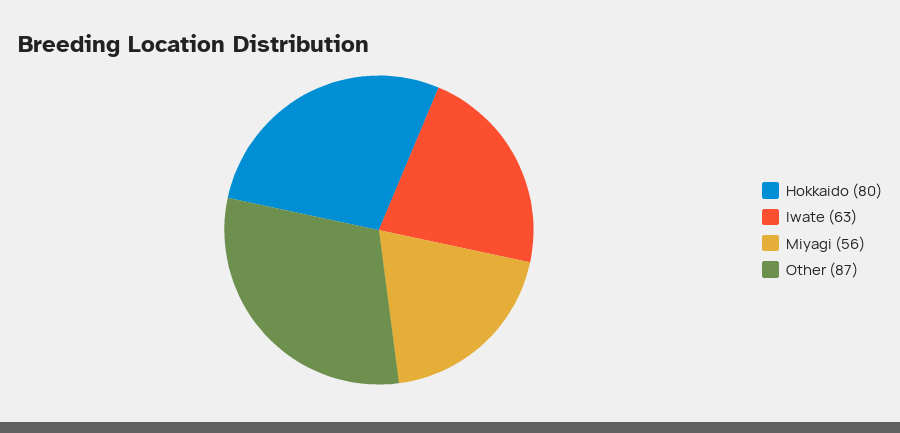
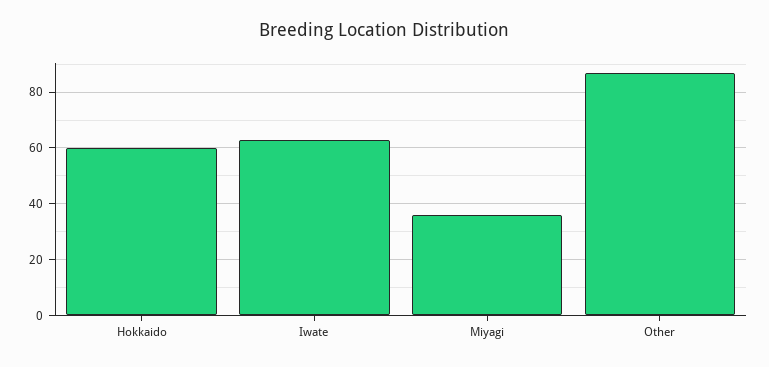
  {
-   "Hokkaido": 80,
+   "Hokkaido": 60,
    "Iwate": 63,
-   "Miyagi": 56,
+   "Miyagi": 35,
    "Other": 87
  }

